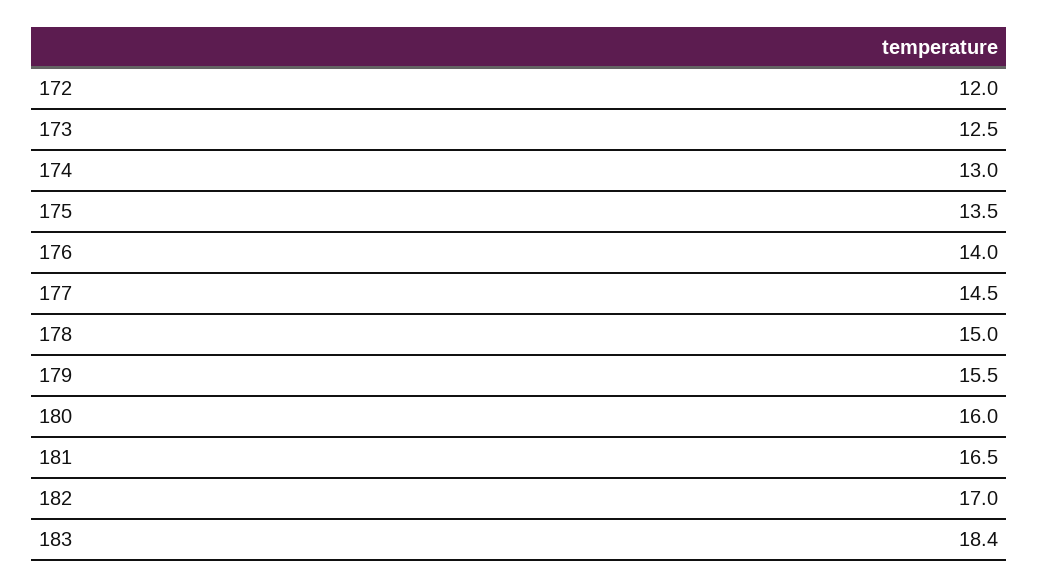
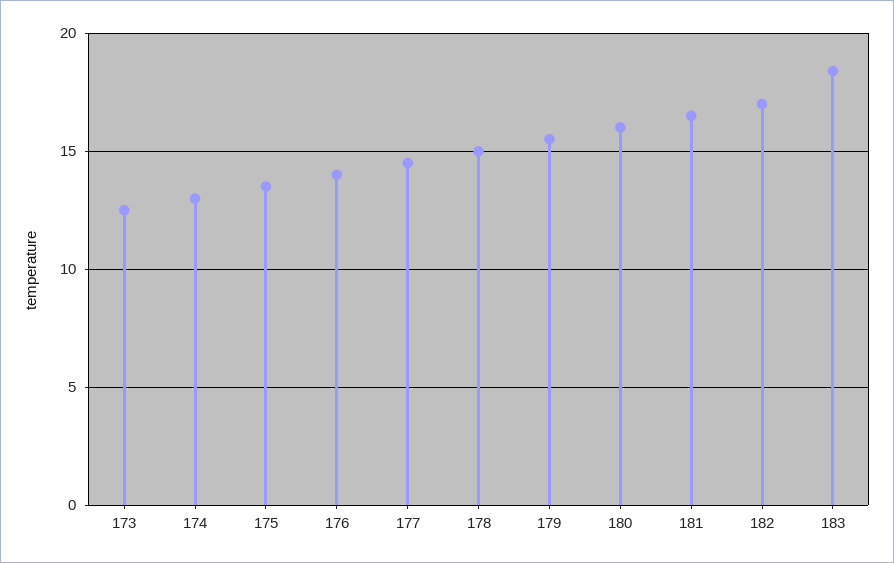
  {
-   "172": 12,
    "173": 12.5,
    "174": 13,
    "175": 13.5,
    "176": 14,
    "177": 14.5,
    "178": 15,
    "179": 15.5,
    "180": 16,
    "181": 16.5,
    "182": 17,
    "183": 18.4
  }

